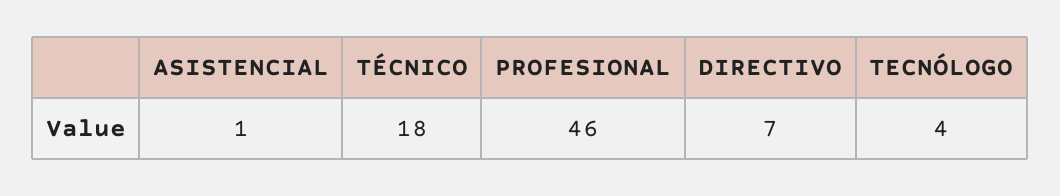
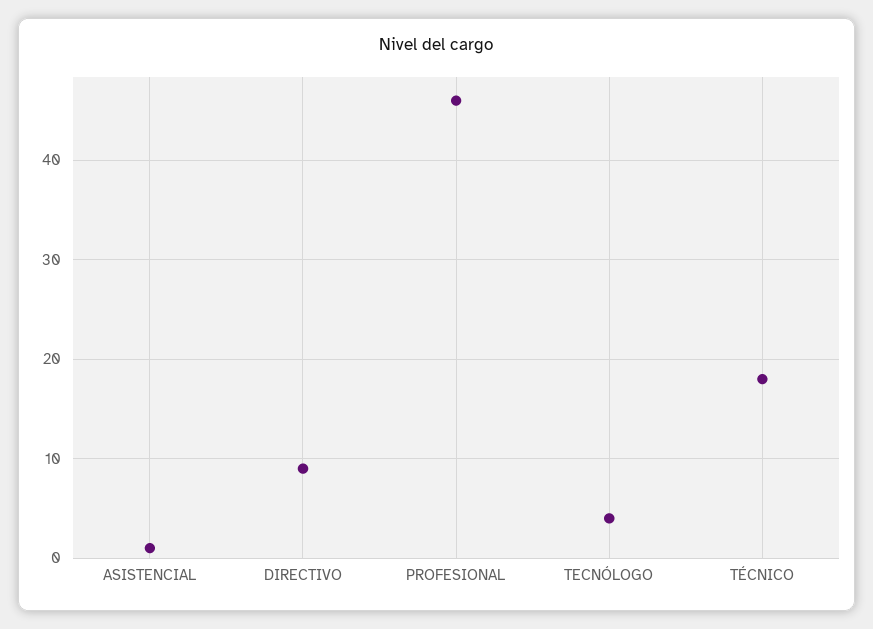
  {
    "ASISTENCIAL": 1,
    "TÉCNICO": 18,
    "PROFESIONAL": 46,
-   "DIRECTIVO": 7,
+   "DIRECTIVO": 9,
    "TECNÓLOGO": 4
  }

